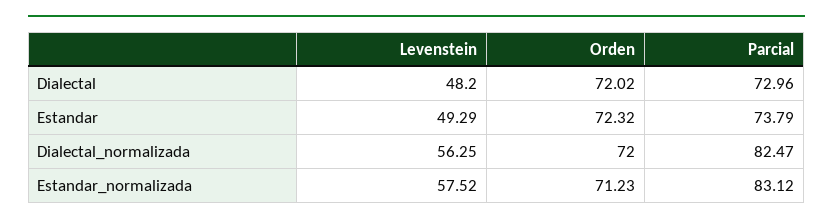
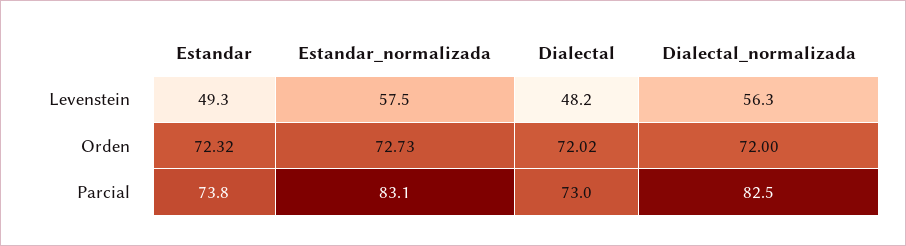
  {
    "Levenstein": {
      "Dialectal": 48.2,
      "Estandar": 49.29,
      "Dialectal_normalizada": 56.25,
      "Estandar_normalizada": 57.52
    },
    "Orden": {
      "Dialectal": 72.02,
      "Estandar": 72.32,
      "Dialectal_normalizada": 72,
-     "Estandar_normalizada": 71.23
+     "Estandar_normalizada": 72.73
    },
    "Parcial": {
      "Dialectal": 72.96,
      "Estandar": 73.79,
      "Dialectal_normalizada": 82.47,
      "Estandar_normalizada": 83.12
    }
  }

